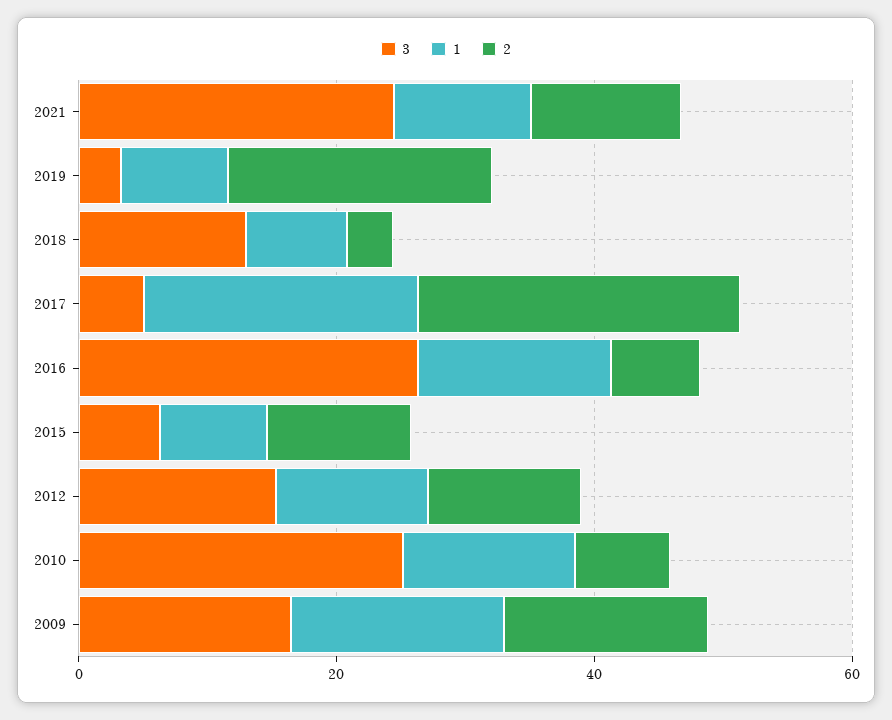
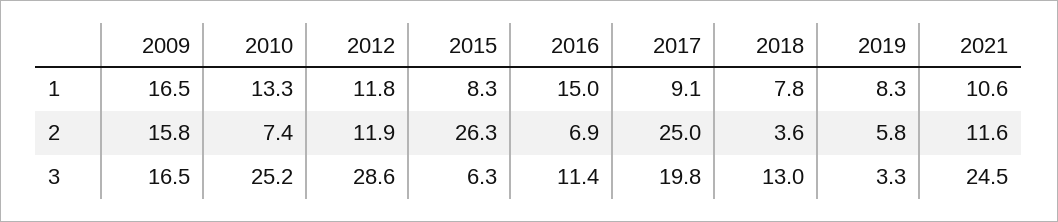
  {
    "3": {
      "2021": 24.5,
      "2019": 3.3,
      "2018": 13,
-     "2017": 5,
+     "2017": 19.8,
-     "2016": 25,
+     "2016": 11.4,
      "2015": 6.3,
-     "2012": 15,
+     "2012": 28.6,
      "2010": 25.2,
      "2009": 16.5
    },
    "1": {
      "2021": 10.6,
      "2019": 8.3,
      "2018": 7.8,
-     "2017": 20,
+     "2017": 9.1,
      "2016": 15,
      "2015": 8.3,
      "2012": 11.8,
      "2010": 13.3,
      "2009": 16.5
    },
    "2": {
      "2021": 11.6,
-     "2019": 20,
+     "2019": 5.8,
      "2018": 3.6,
      "2017": 25,
      "2016": 6.9,
-     "2015": 10,
+     "2015": 26.3,
      "2012": 11.9,
      "2010": 7.4,
      "2009": 15.8
    }
  }

